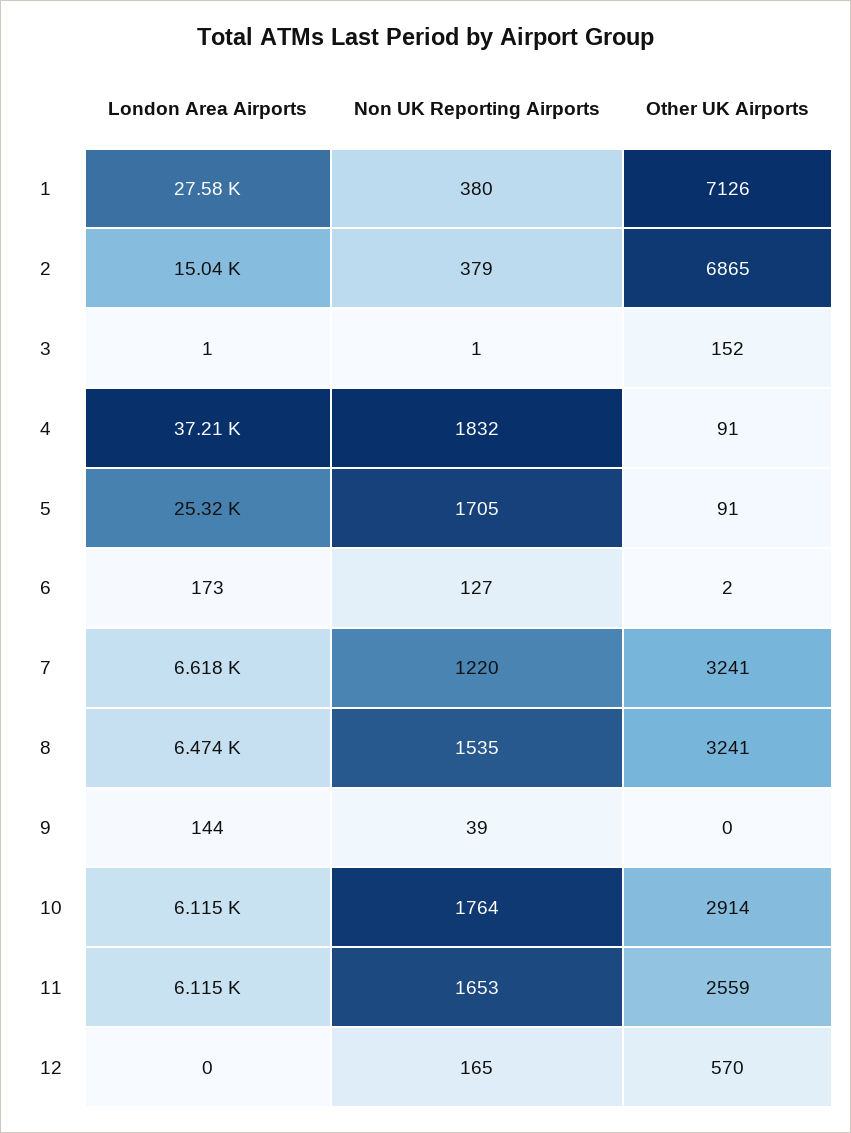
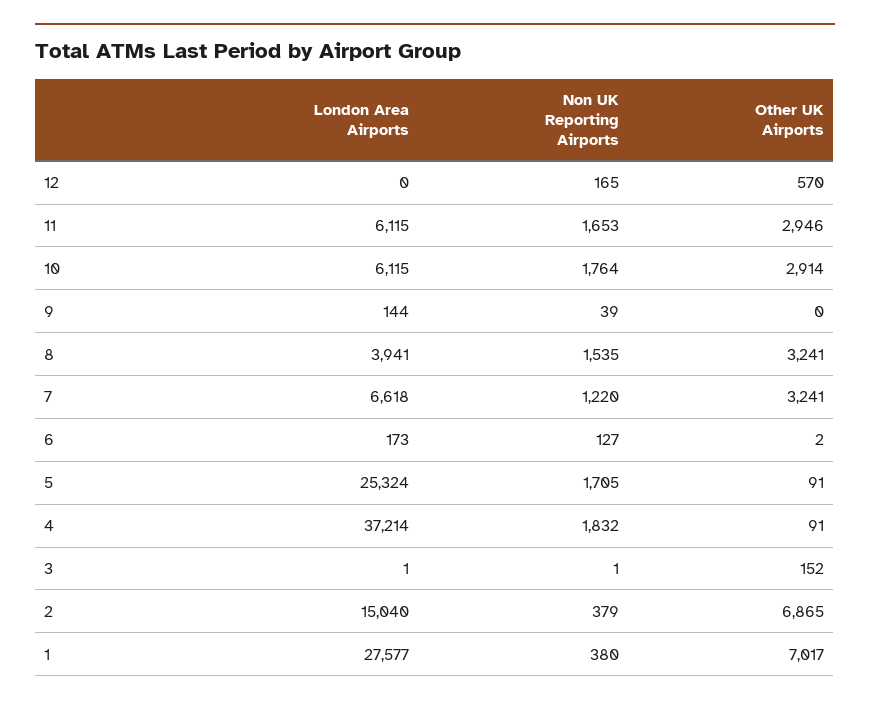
  {
    "London Area Airports": {
      "1": 27577,
      "2": 15040,
      "3": 1,
      "4": 37214,
      "5": 25324,
      "6": 173,
      "7": 6618,
-     "8": 6474,
+     "8": 3941,
      "9": 144,
      "10": 6115,
      "11": 6115,
      "12": 0
    },
    "Non UK Reporting Airports": {
      "1": 380,
      "2": 379,
      "3": 1,
      "4": 1832,
      "5": 1705,
      "6": 127,
      "7": 1220,
      "8": 1535,
      "9": 39,
      "10": 1764,
      "11": 1653,
      "12": 165
    },
    "Other UK Airports": {
-     "1": 7126,
+     "1": 7017,
      "2": 6865,
      "3": 152,
      "4": 91,
      "5": 91,
      "6": 2,
      "7": 3241,
      "8": 3241,
      "9": 0,
      "10": 2914,
-     "11": 2559,
+     "11": 2946,
      "12": 570
    }
  }

